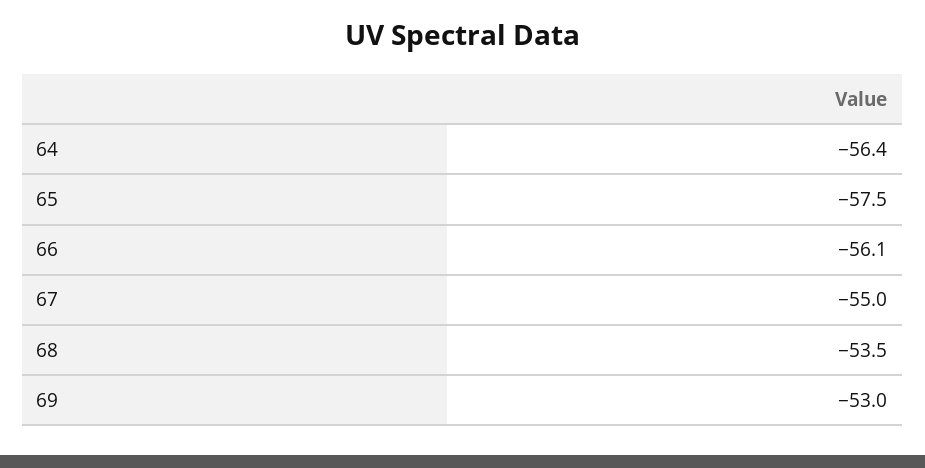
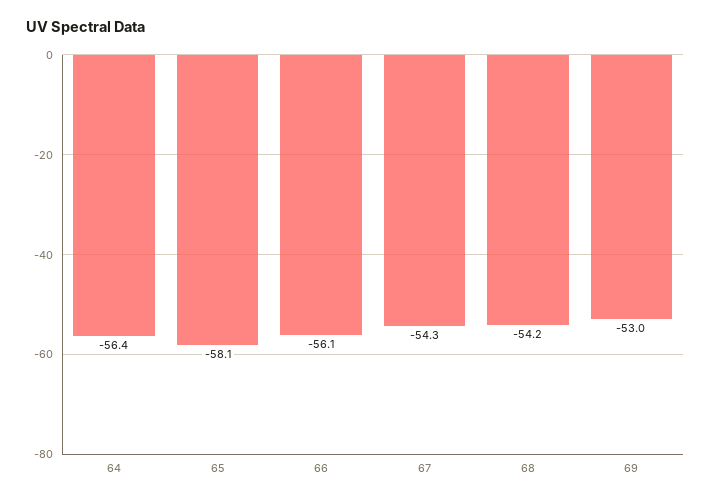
  {
    "64": -56.4,
-   "65": -57.5,
+   "65": -58.1,
    "66": -56.1,
-   "67": -55,
+   "67": -54.3,
-   "68": -53.5,
+   "68": -54.2,
    "69": -53
  }

